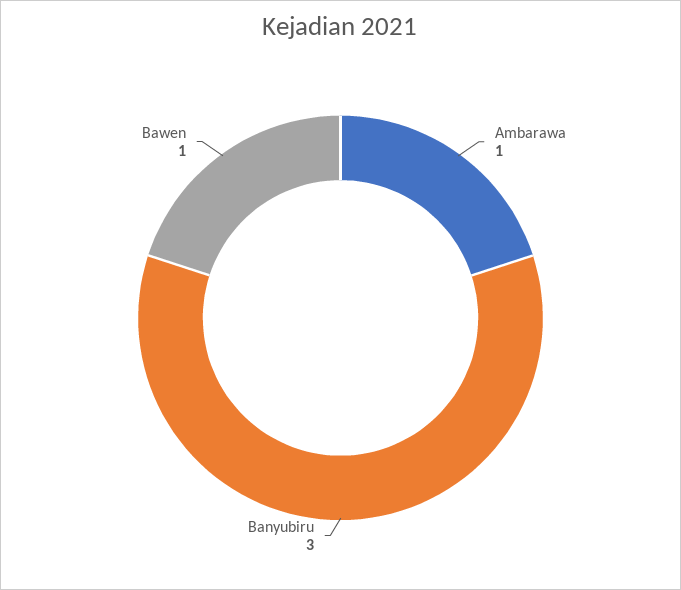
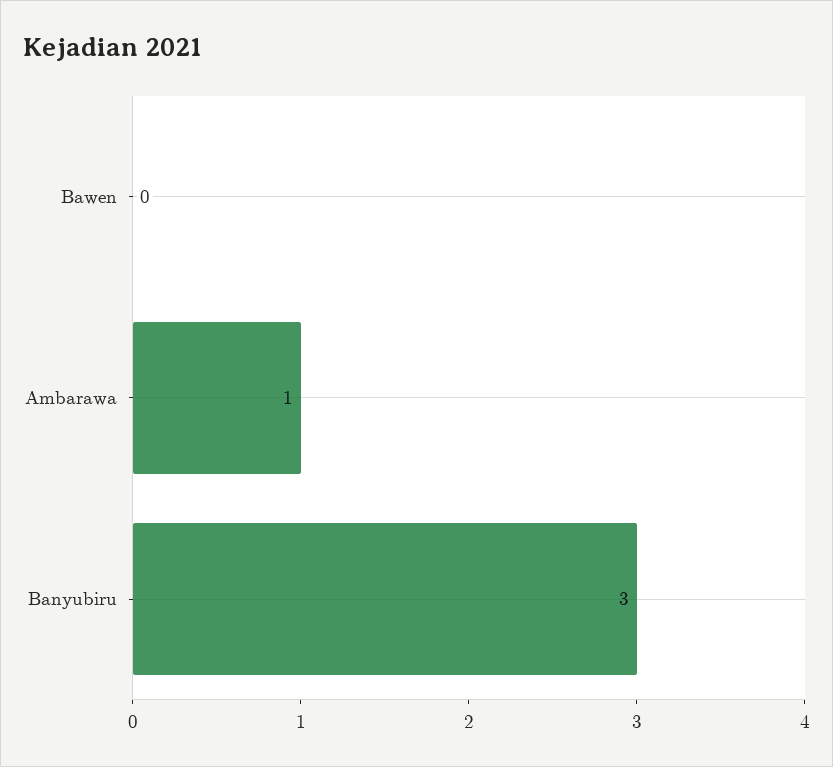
  {
    "Ambarawa": 1,
    "Banyubiru": 3,
-   "Bawen": 1
+   "Bawen": 0
  }

